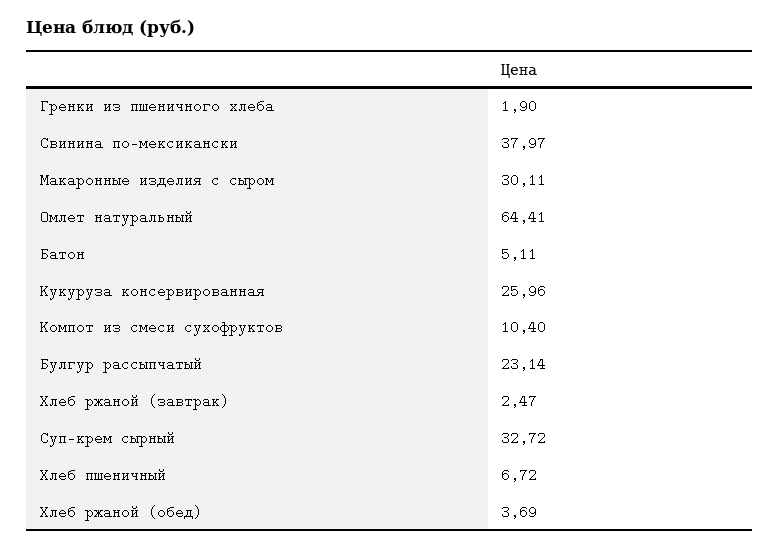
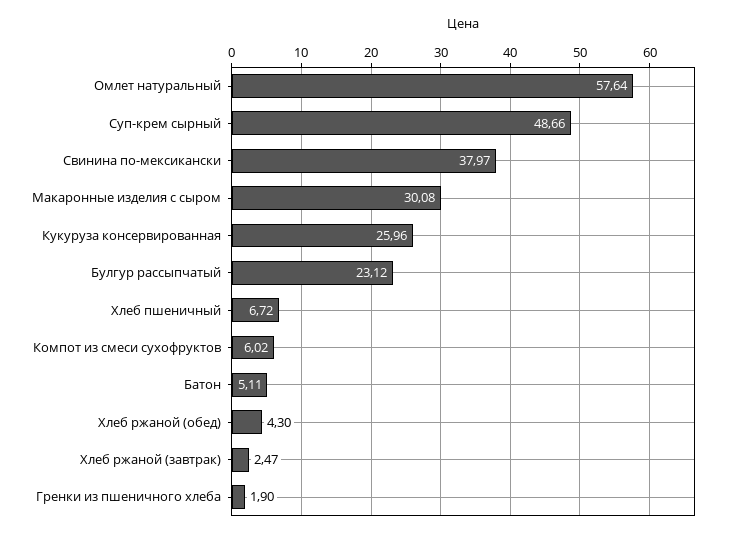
  {
    "Гренки из пшеничного хлеба": 1.9,
    "Свинина по-мексикански": 37.97,
-   "Макаронные изделия с сыром": 30.11,
+   "Макаронные изделия с сыром": 30.08,
-   "Омлет натуральный": 64.41,
+   "Омлет натуральный": 57.64,
    "Батон": 5.11,
    "Кукуруза консервированная": 25.96,
-   "Компот из смеси сухофруктов": 10.4,
+   "Компот из смеси сухофруктов": 6.02,
-   "Булгур рассыпчатый": 23.14,
+   "Булгур рассыпчатый": 23.12,
    "Хлеб ржаной (завтрак)": 2.47,
-   "Суп-крем сырный": 32.72,
+   "Суп-крем сырный": 48.66,
    "Хлеб пшеничный": 6.72,
-   "Хлеб ржаной (обед)": 3.69
+   "Хлеб ржаной (обед)": 4.3
  }

